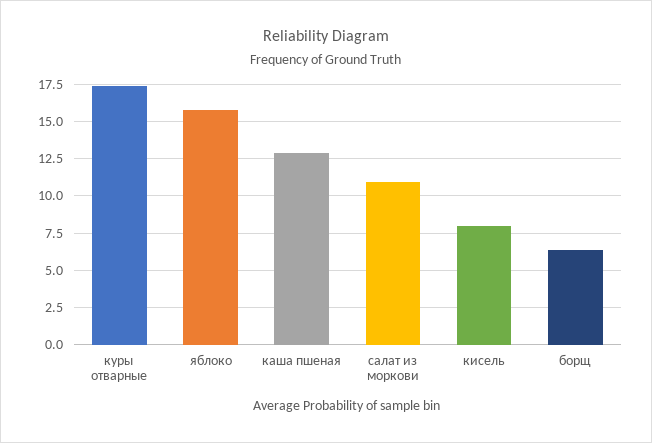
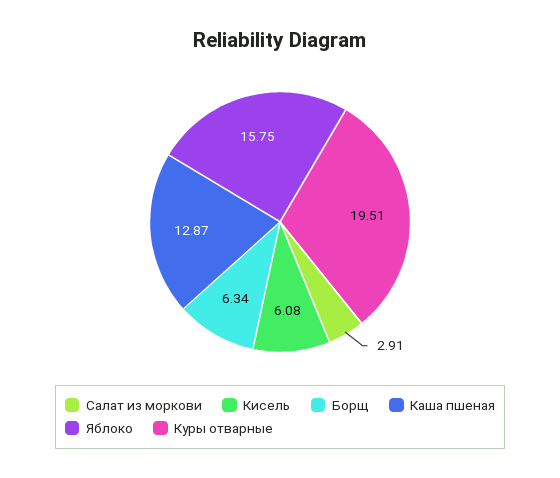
  {
-   "куры отварные": 17.5,
+   "куры отварные": 19.51,
    "яблоко": 15.75,
    "каша пшеная": 12.87,
-   "салат из моркови": 11,
+   "салат из моркови": 2.91,
-   "кисель": 8,
+   "кисель": 6.08,
    "борщ": 6.34
  }

